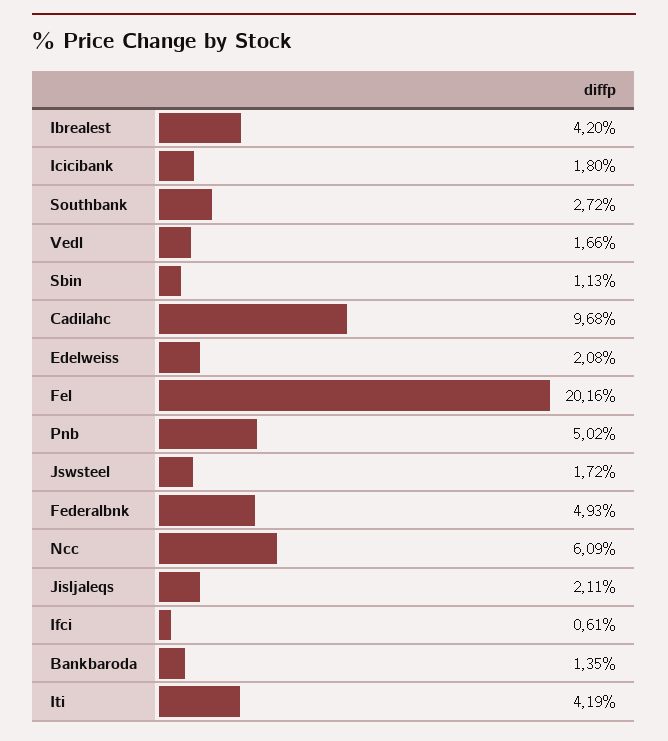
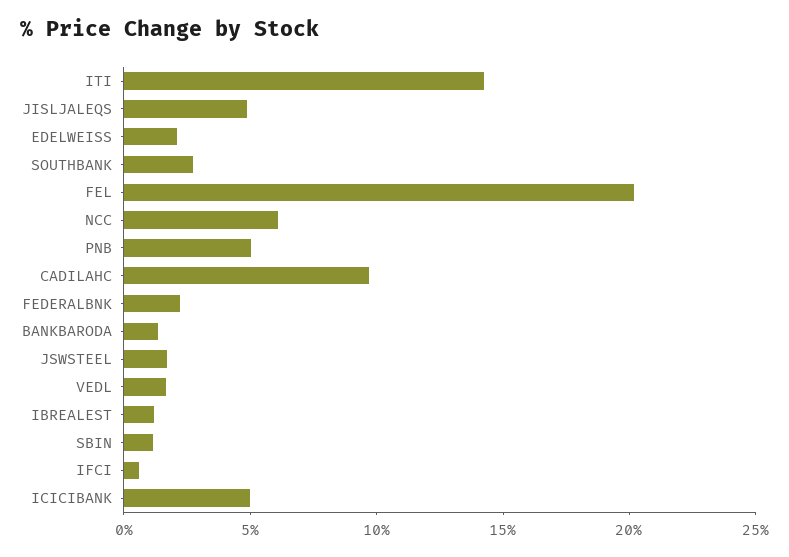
  {
-   "Ibrealest": 4.2,
+   "Ibrealest": 1,
-   "Icicibank": 1.8,
+   "Icicibank": 5,
    "Southbank": 2.72,
    "Vedl": 1.66,
    "Sbin": 1.13,
    "Cadilahc": 9.68,
    "Edelweiss": 2.08,
    "Fel": 20.16,
    "Pnb": 5.02,
    "Jswsteel": 1.72,
-   "Federalbnk": 4.93,
+   "Federalbnk": 2,
    "Ncc": 6.09,
-   "Jisljaleqs": 2.11,
+   "Jisljaleqs": 5,
    "Ifci": 0.61,
    "Bankbaroda": 1.35,
-   "Iti": 4.19
+   "Iti": 14
  }

